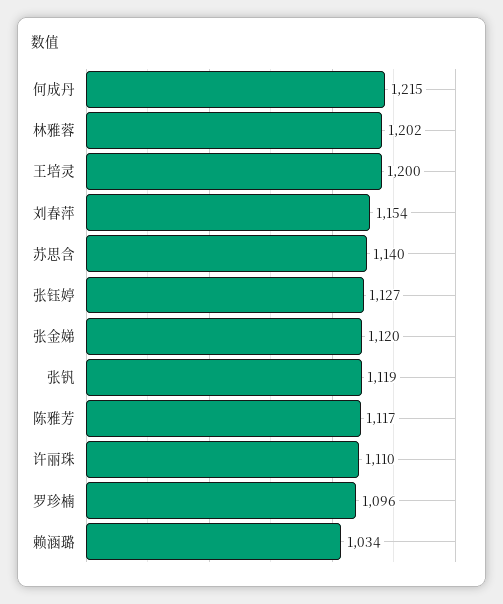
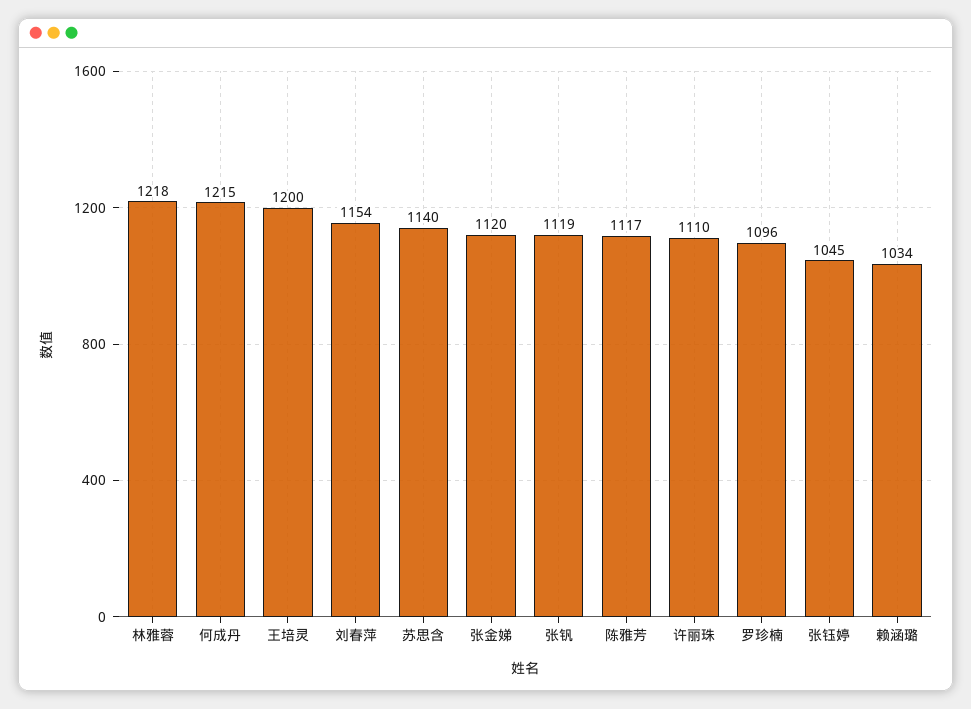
  {
    "何成丹": 1215,
-   "林雅蓉": 1202,
+   "林雅蓉": 1218,
    "王培灵": 1200,
    "刘春萍": 1154,
    "苏思含": 1140,
-   "张钰婷": 1127,
+   "张钰婷": 1045,
    "张金娣": 1120,
    "张钒": 1119,
    "陈雅芳": 1117,
    "许丽珠": 1110,
    "罗珍楠": 1096,
    "赖涵璐": 1034
  }

